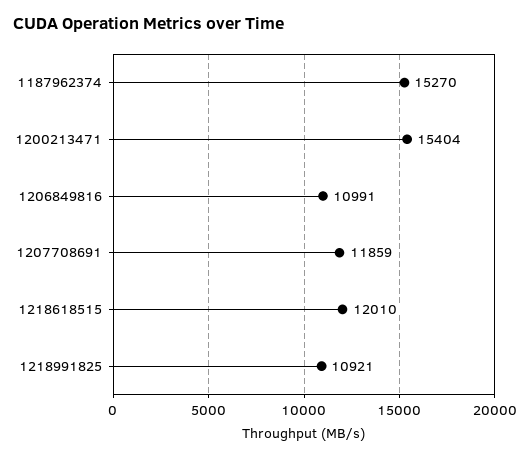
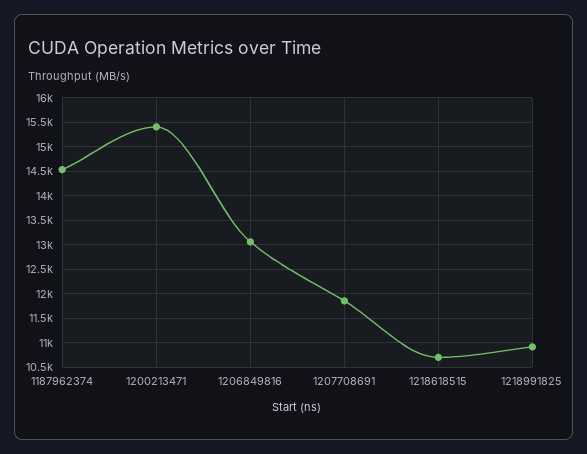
  {
-   "1187962374": 15270,
+   "1187962374": 14500,
    "1200213471": 15404,
-   "1206849816": 10991,
+   "1206849816": 13000,
    "1207708691": 11859,
-   "1218618515": 12010,
+   "1218618515": 10750,
    "1218991825": 10921
  }

